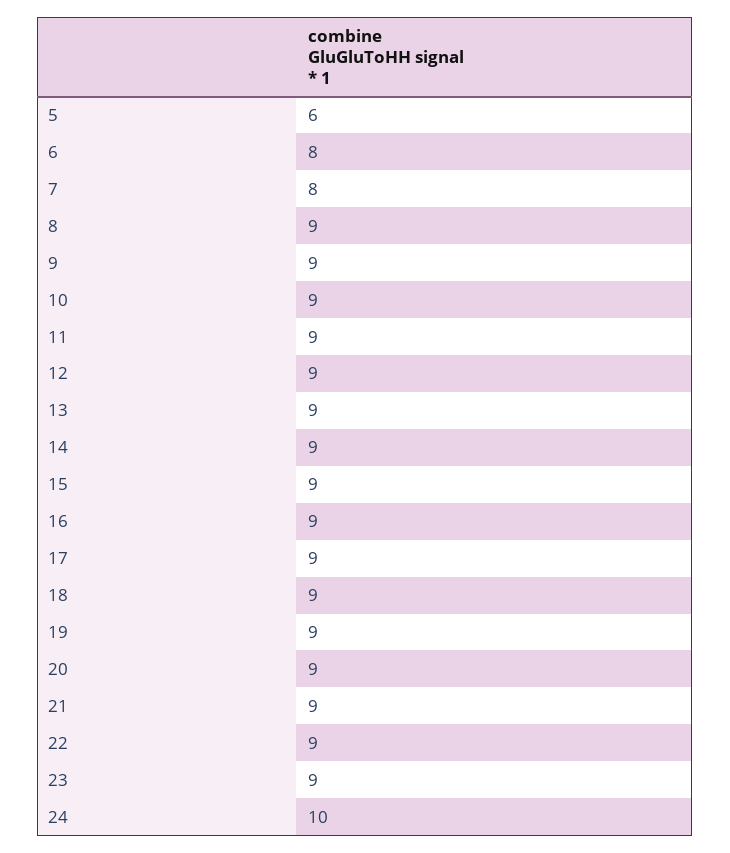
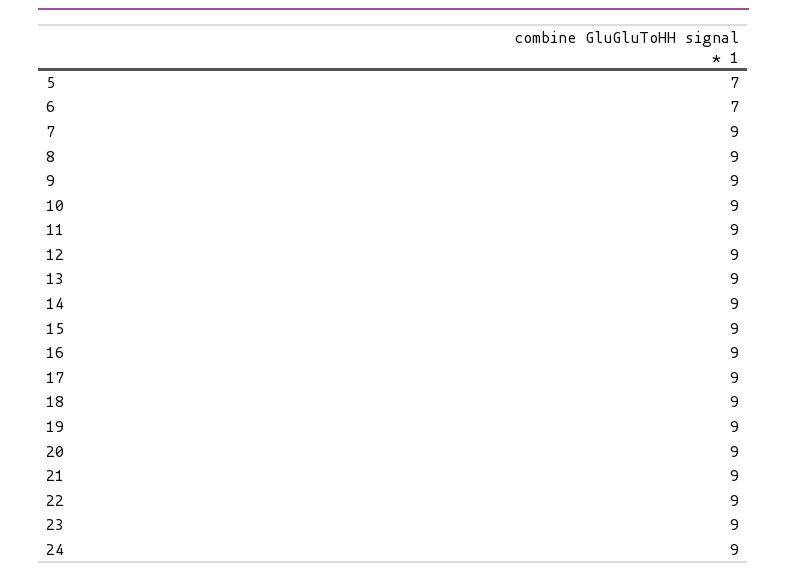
  {
-   "5": 6,
+   "5": 7,
-   "6": 8,
+   "6": 7,
-   "7": 8,
+   "7": 9,
    "8": 9,
    "9": 9,
    "10": 9,
    "11": 9,
    "12": 9,
    "13": 9,
    "14": 9,
    "15": 9,
    "16": 9,
    "17": 9,
    "18": 9,
    "19": 9,
    "20": 9,
    "21": 9,
    "22": 9,
    "23": 9,
-   "24": 10
+   "24": 9
  }

